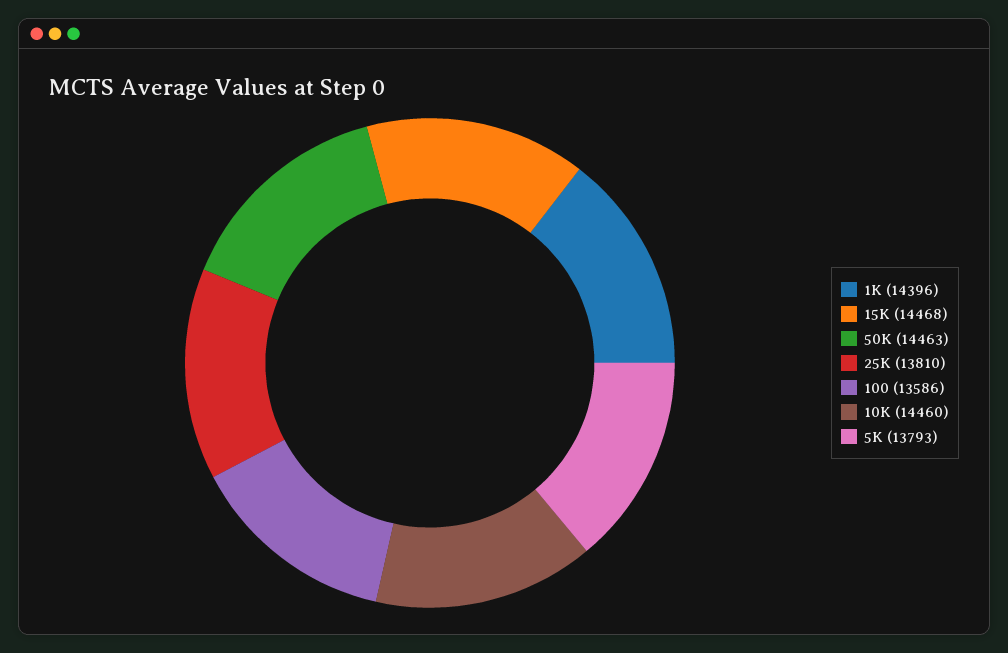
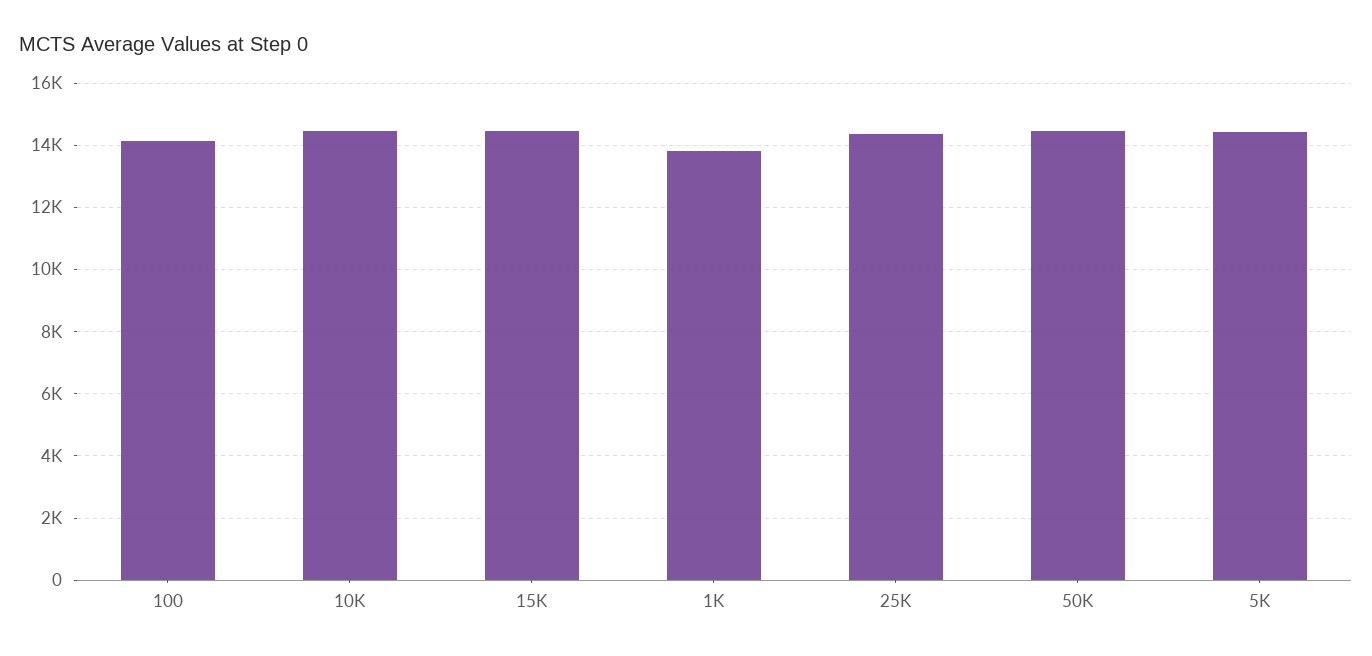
  {
-   "1K": 14396,
+   "1K": 13800,
    "15K": 14468,
    "50K": 14463,
-   "25K": 13810,
+   "25K": 14400,
-   "100": 13586,
+   "100": 14200,
    "10K": 14460,
-   "5K": 13793
+   "5K": 14400
  }

